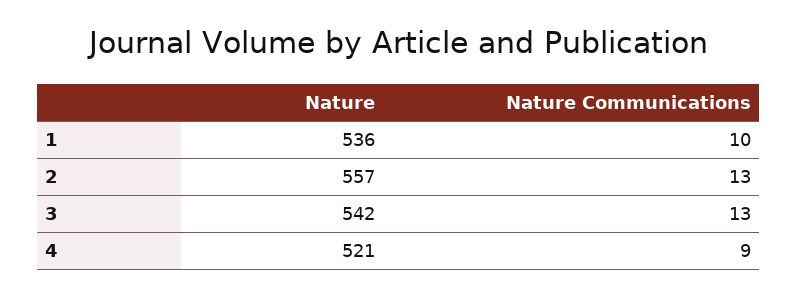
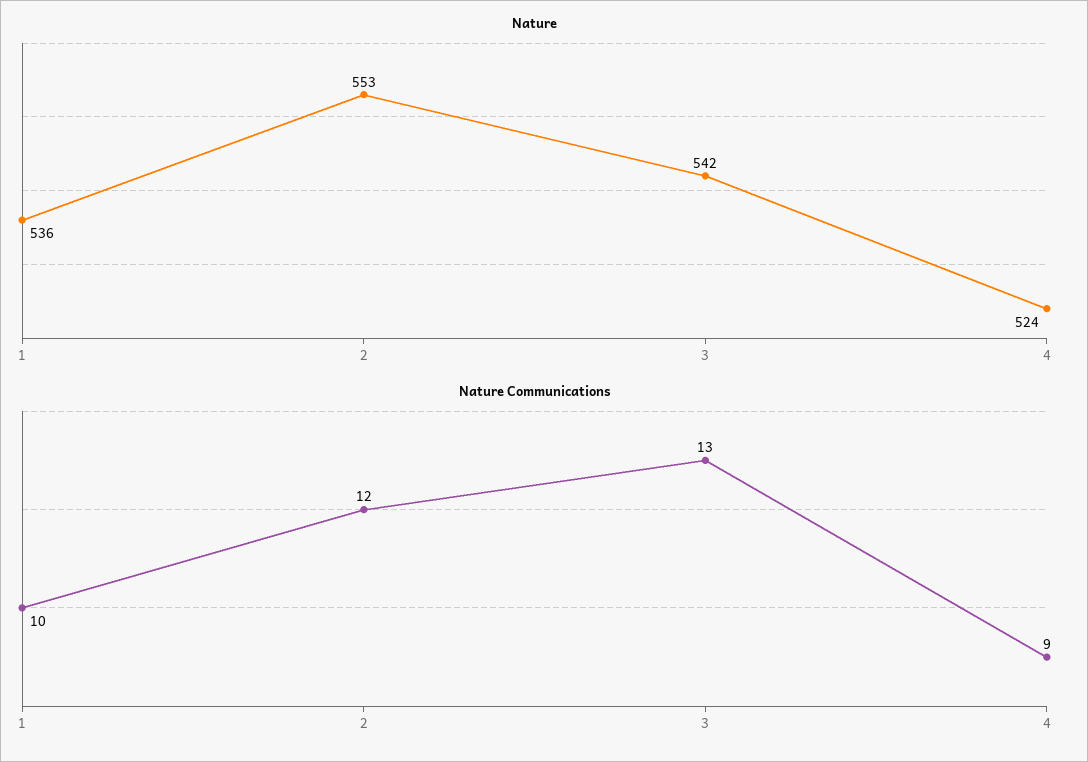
  {
    "Nature": {
      "1": 536,
-     "2": 557,
+     "2": 553,
      "3": 542,
-     "4": 521
+     "4": 524
    },
    "Nature Communications": {
      "1": 10,
-     "2": 13,
+     "2": 12,
      "3": 13,
      "4": 9
    }
  }

